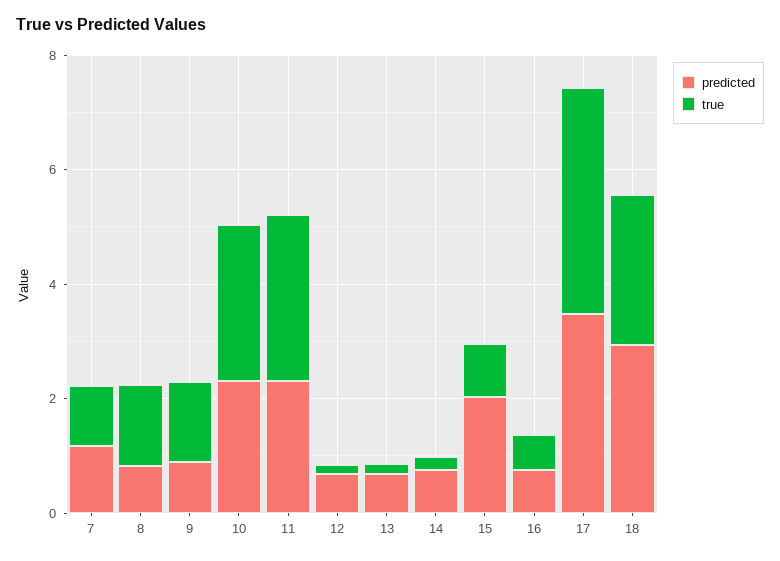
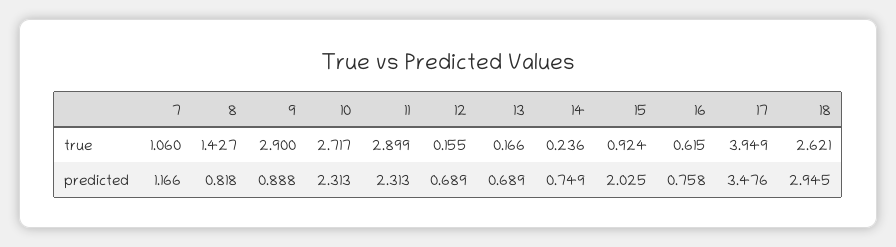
  {
    "predicted": {
      "7": 1.166,
      "8": 0.818,
      "9": 0.888,
      "10": 2.313,
      "11": 2.313,
      "12": 0.689,
      "13": 0.689,
      "14": 0.749,
      "15": 2.025,
      "16": 0.758,
      "17": 3.476,
      "18": 2.945
    },
    "true": {
      "7": 1.06,
      "8": 1.427,
-     "9": 1.5,
+     "9": 2.9,
      "10": 2.717,
      "11": 2.899,
      "12": 0.155,
      "13": 0.166,
      "14": 0.236,
      "15": 0.924,
      "16": 0.615,
      "17": 3.949,
      "18": 2.621
    }
  }

